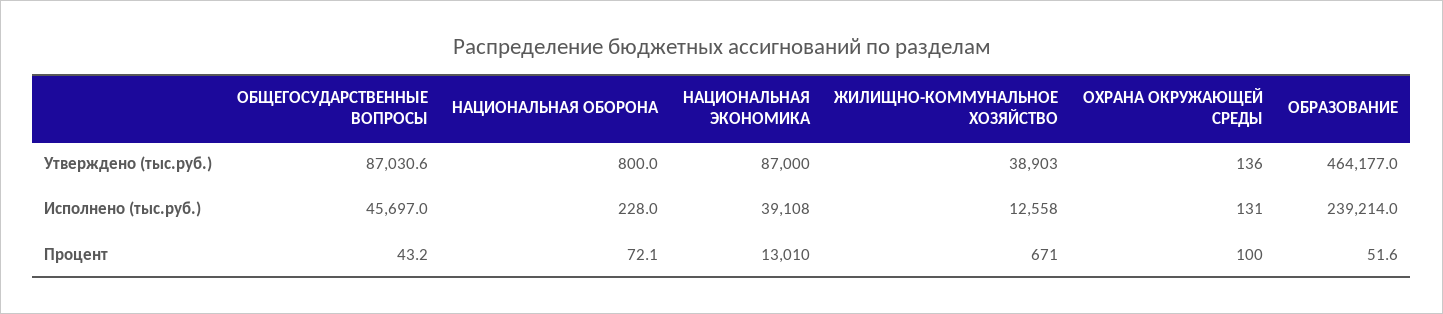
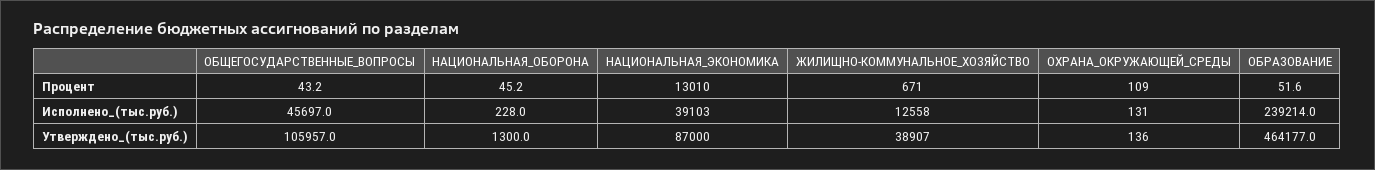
  {
    "ОБЩЕГОСУДАРСТВЕННЫЕ ВОПРОСЫ": {
-     "Утверждено (тыс.руб.)": 87030.6,
+     "Утверждено (тыс.руб.)": 105957,
      "Исполнено (тыс.руб.)": 45697,
      "Процент": 43.2
    },
    "НАЦИОНАЛЬНАЯ ОБОРОНА": {
-     "Утверждено (тыс.руб.)": 800,
+     "Утверждено (тыс.руб.)": 1300,
      "Исполнено (тыс.руб.)": 228,
-     "Процент": 72.1
+     "Процент": 45.2
    },
    "НАЦИОНАЛЬНАЯ ЭКОНОМИКА": {
      "Утверждено (тыс.руб.)": 87000,
-     "Исполнено (тыс.руб.)": 39108,
+     "Исполнено (тыс.руб.)": 39103,
      "Процент": 13010
    },
    "ЖИЛИЩНО-КОММУНАЛЬНОЕ ХОЗЯЙСТВО": {
-     "Утверждено (тыс.руб.)": 38903,
+     "Утверждено (тыс.руб.)": 38907,
      "Исполнено (тыс.руб.)": 12558,
      "Процент": 671
    },
    "ОХРАНА ОКРУЖАЮЩЕЙ СРЕДЫ": {
      "Утверждено (тыс.руб.)": 136,
      "Исполнено (тыс.руб.)": 131,
-     "Процент": 100
+     "Процент": 109
    },
    "ОБРАЗОВАНИЕ": {
      "Утверждено (тыс.руб.)": 464177,
      "Исполнено (тыс.руб.)": 239214,
      "Процент": 51.6
    }
  }

